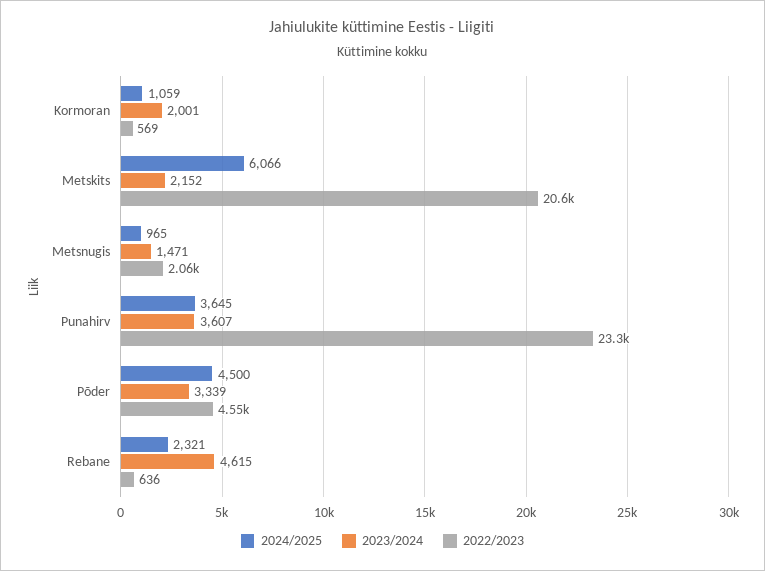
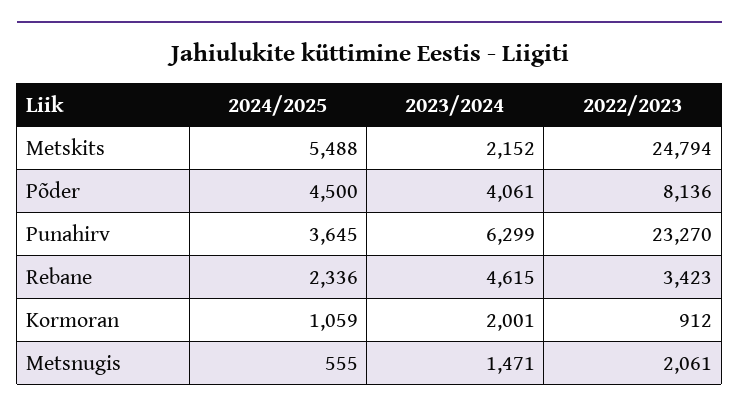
  {
    "2024/2025": {
      "Kormoran": 1059,
-     "Metskits": 6066,
+     "Metskits": 5488,
-     "Metsnugis": 965,
+     "Metsnugis": 555,
      "Punahirv": 3645,
      "Põder": 4500,
-     "Rebane": 2321
+     "Rebane": 2336
    },
    "2023/2024": {
      "Kormoran": 2001,
      "Metskits": 2152,
      "Metsnugis": 1471,
-     "Punahirv": 3607,
+     "Punahirv": 6299,
-     "Põder": 3339,
+     "Põder": 4061,
      "Rebane": 4615
    },
    "2022/2023": {
-     "Kormoran": 569,
+     "Kormoran": 912,
-     "Metskits": 20600,
+     "Metskits": 24794,
      "Metsnugis": 2061,
      "Punahirv": 23270,
-     "Põder": 4550,
+     "Põder": 8136,
-     "Rebane": 636
+     "Rebane": 3423
    }
  }

